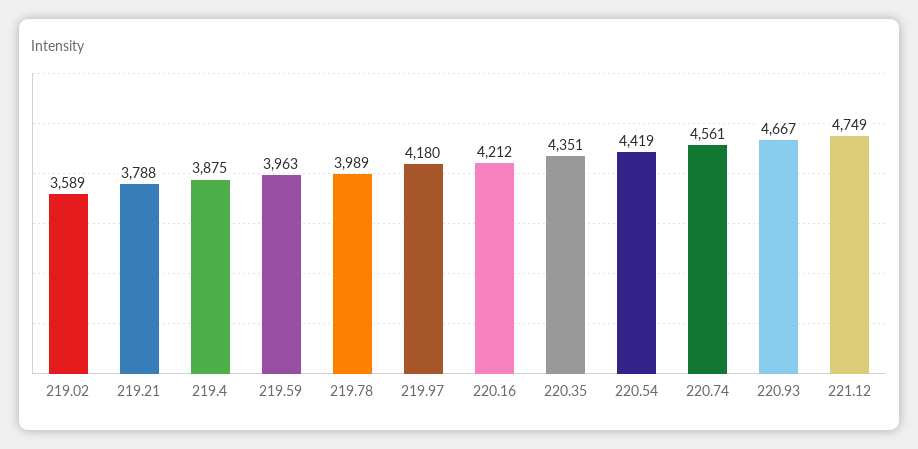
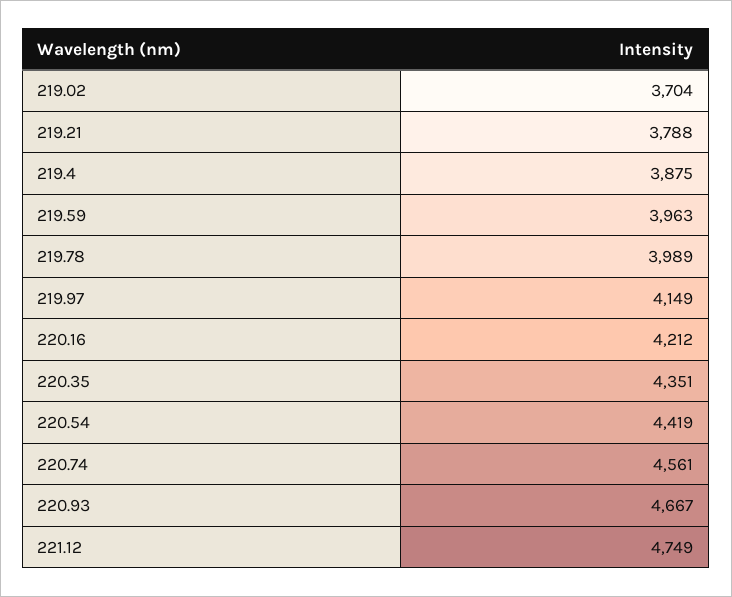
  {
-   "219.02": 3589,
+   "219.02": 3704,
    "219.21": 3788,
    "219.4": 3875,
    "219.59": 3963,
    "219.78": 3989,
-   "219.97": 4180,
+   "219.97": 4149,
    "220.16": 4212,
    "220.35": 4351,
    "220.54": 4419,
    "220.74": 4561,
    "220.93": 4667,
    "221.12": 4749
  }

